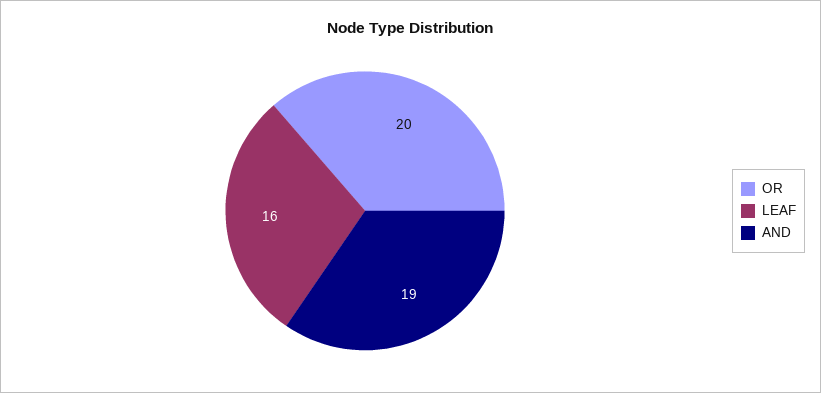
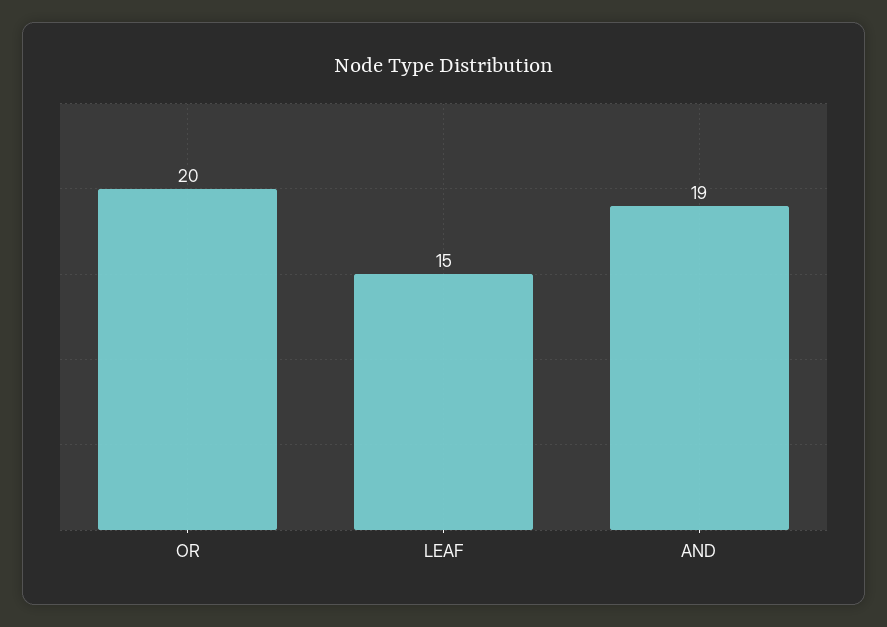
  {
    "OR": 20,
-   "LEAF": 16,
+   "LEAF": 15,
    "AND": 19
  }

